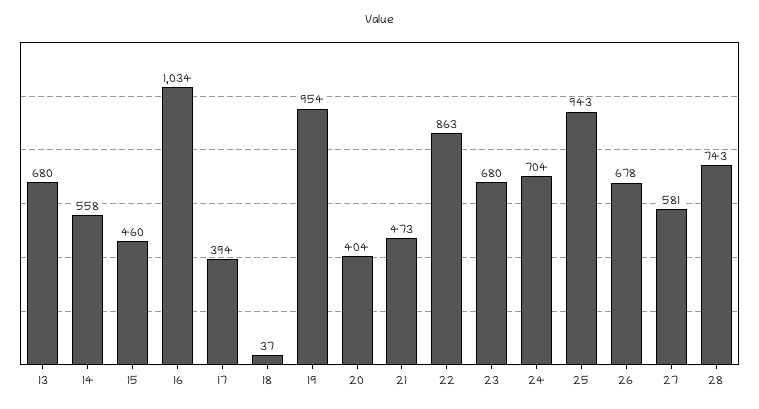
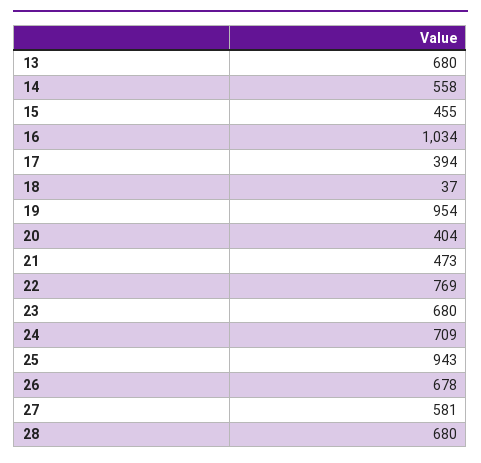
  {
    "13": 680,
    "14": 558,
-   "15": 460,
+   "15": 455,
    "16": 1034,
    "17": 394,
    "18": 37,
    "19": 954,
    "20": 404,
    "21": 473,
-   "22": 863,
+   "22": 769,
    "23": 680,
-   "24": 704,
+   "24": 709,
    "25": 943,
    "26": 678,
    "27": 581,
-   "28": 743
+   "28": 680
  }

